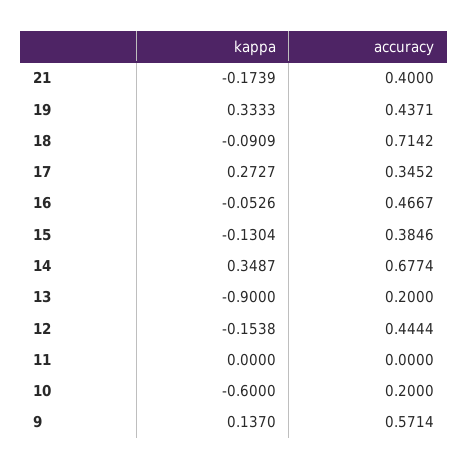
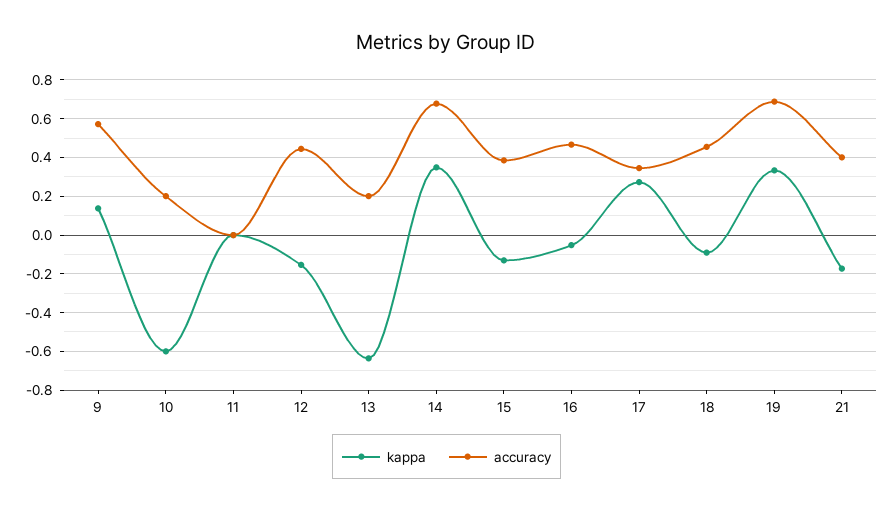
  {
    "kappa": {
      "21": -0.1739,
      "19": 0.3333,
      "18": -0.0909,
      "17": 0.2727,
      "16": -0.0526,
      "15": -0.1304,
      "14": 0.3487,
-     "13": -0.9,
+     "13": -0.65,
      "12": -0.1538,
      "11": 0,
      "10": -0.6,
      "9": 0.137
    },
    "accuracy": {
      "21": 0.4,
-     "19": 0.4371,
+     "19": 0.7,
-     "18": 0.7142,
+     "18": 0.45,
      "17": 0.3452,
      "16": 0.4667,
      "15": 0.3846,
      "14": 0.6774,
      "13": 0.2,
      "12": 0.4444,
      "11": 0,
      "10": 0.2,
      "9": 0.5714
    }
  }

